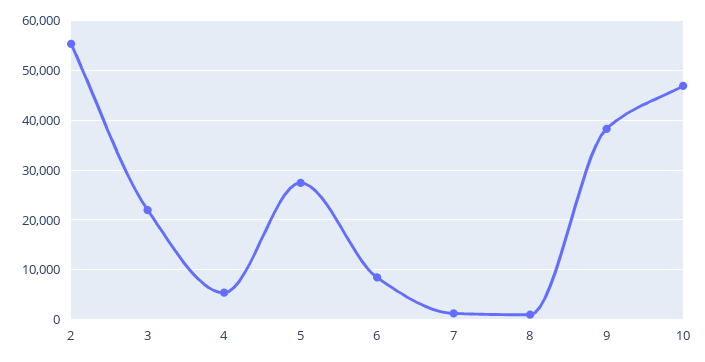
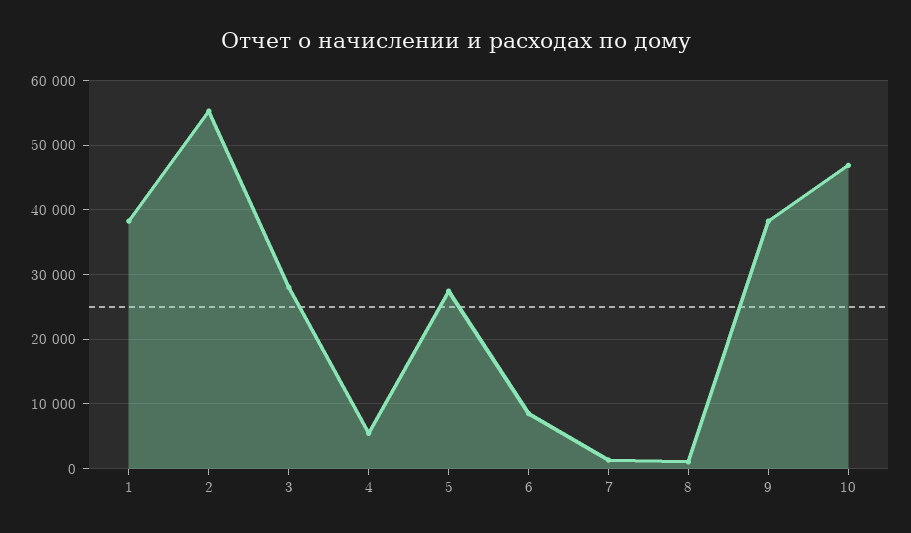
  {
    "2": 55000,
-   "3": 22000,
+   "3": 28000,
    "4": 5000,
    "5": 27000,
    "6": 8000,
    "7": 1000,
    "8": 1000,
    "9": 38000,
-   "10": 47000
+   "10": 47000,
+   "1": 38000
  }

